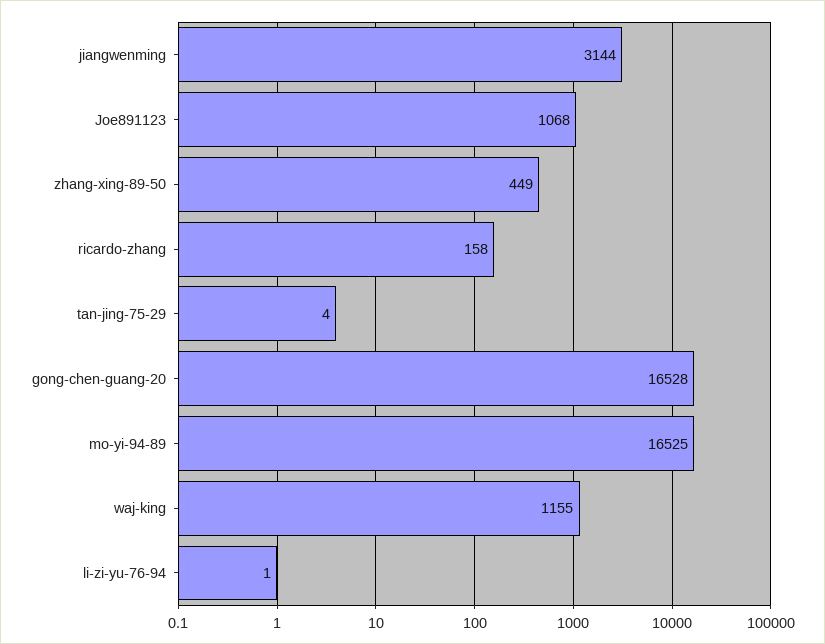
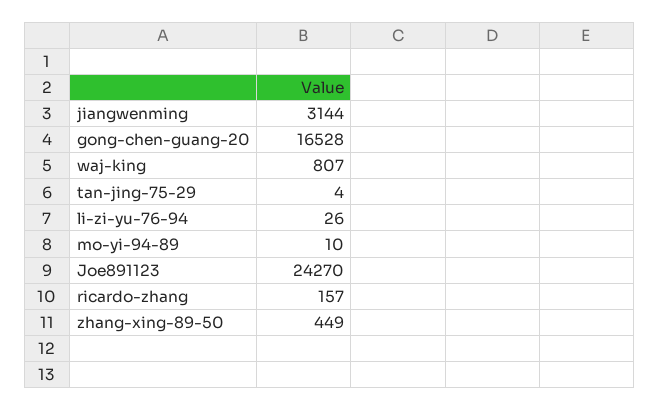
  {
    "jiangwenming": 3144,
-   "Joe891123": 1068,
+   "Joe891123": 24270,
    "zhang-xing-89-50": 449,
-   "ricardo-zhang": 158,
+   "ricardo-zhang": 157,
    "tan-jing-75-29": 4,
    "gong-chen-guang-20": 16528,
-   "mo-yi-94-89": 16525,
+   "mo-yi-94-89": 10,
-   "waj-king": 1155,
+   "waj-king": 807,
-   "li-zi-yu-76-94": 1
+   "li-zi-yu-76-94": 26
  }

